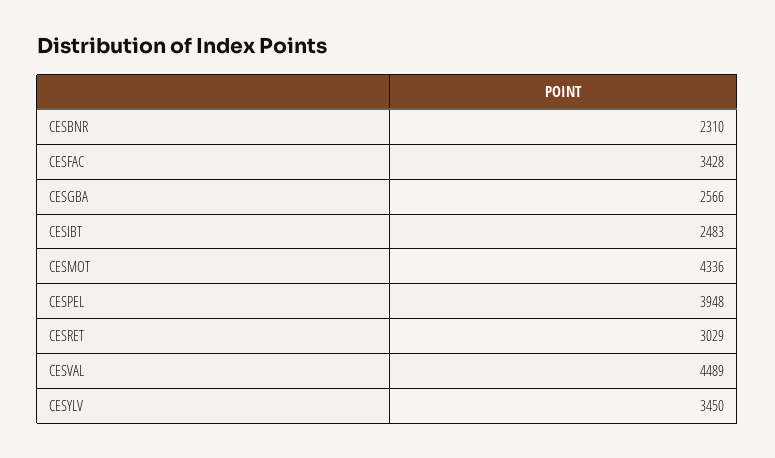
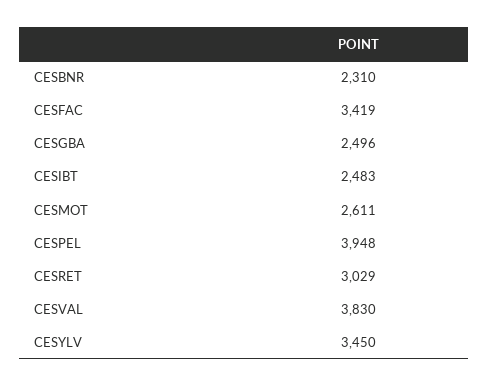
  {
    "CESBNR": 2310,
-   "CESFAC": 3428,
+   "CESFAC": 3419,
-   "CESGBA": 2566,
+   "CESGBA": 2496,
    "CESIBT": 2483,
-   "CESMOT": 4336,
+   "CESMOT": 2611,
    "CESPEL": 3948,
    "CESRET": 3029,
-   "CESVAL": 4489,
+   "CESVAL": 3830,
    "CESYLV": 3450
  }

